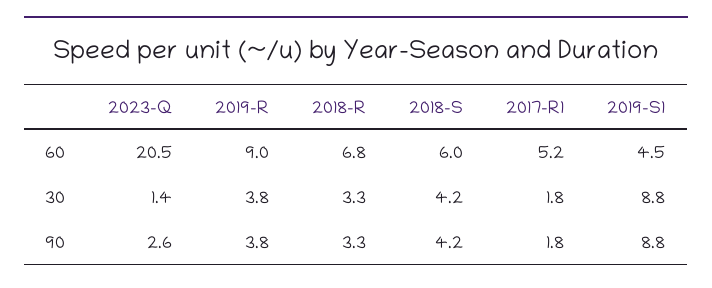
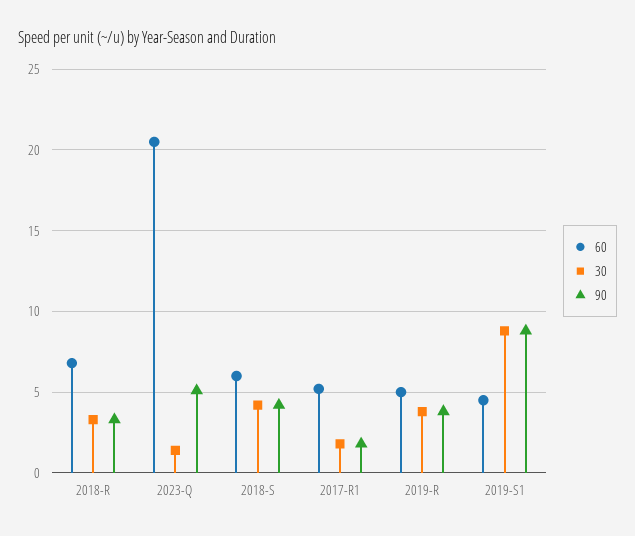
  {
    "60": {
      "2023-Q": 20.5,
-     "2019-R": 9,
+     "2019-R": 5,
      "2018-R": 6.8,
      "2018-S": 6,
      "2017-R1": 5.2,
      "2019-S1": 4.5
    },
    "30": {
      "2023-Q": 1.4,
      "2019-R": 3.8,
      "2018-R": 3.3,
      "2018-S": 4.2,
      "2017-R1": 1.8,
      "2019-S1": 8.8
    },
    "90": {
-     "2023-Q": 2.6,
+     "2023-Q": 5,
      "2019-R": 3.8,
      "2018-R": 3.3,
      "2018-S": 4.2,
      "2017-R1": 1.8,
      "2019-S1": 8.8
    }
  }

